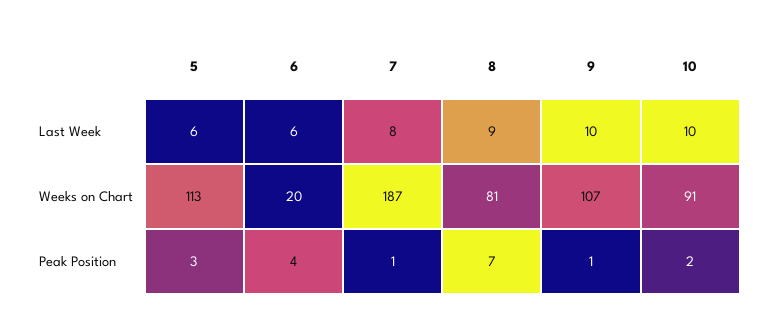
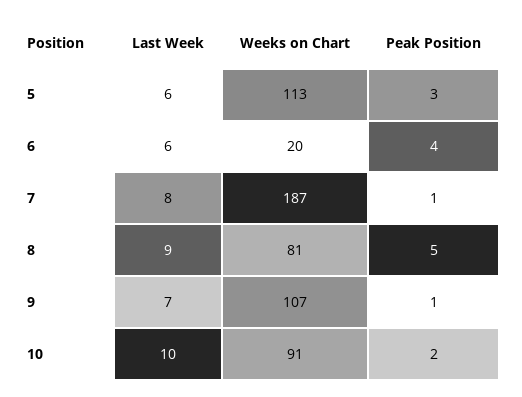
  {
    "5": {
      "Last Week": 6,
      "Weeks on Chart": 113,
      "Peak Position": 3
    },
    "6": {
      "Last Week": 6,
      "Weeks on Chart": 20,
      "Peak Position": 4
    },
    "7": {
      "Last Week": 8,
      "Weeks on Chart": 187,
      "Peak Position": 1
    },
    "8": {
      "Last Week": 9,
      "Weeks on Chart": 81,
-     "Peak Position": 7
+     "Peak Position": 5
    },
    "9": {
-     "Last Week": 10,
+     "Last Week": 7,
      "Weeks on Chart": 107,
      "Peak Position": 1
    },
    "10": {
      "Last Week": 10,
      "Weeks on Chart": 91,
      "Peak Position": 2
    }
  }

